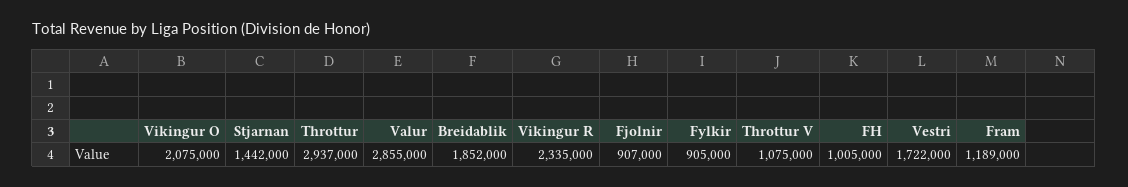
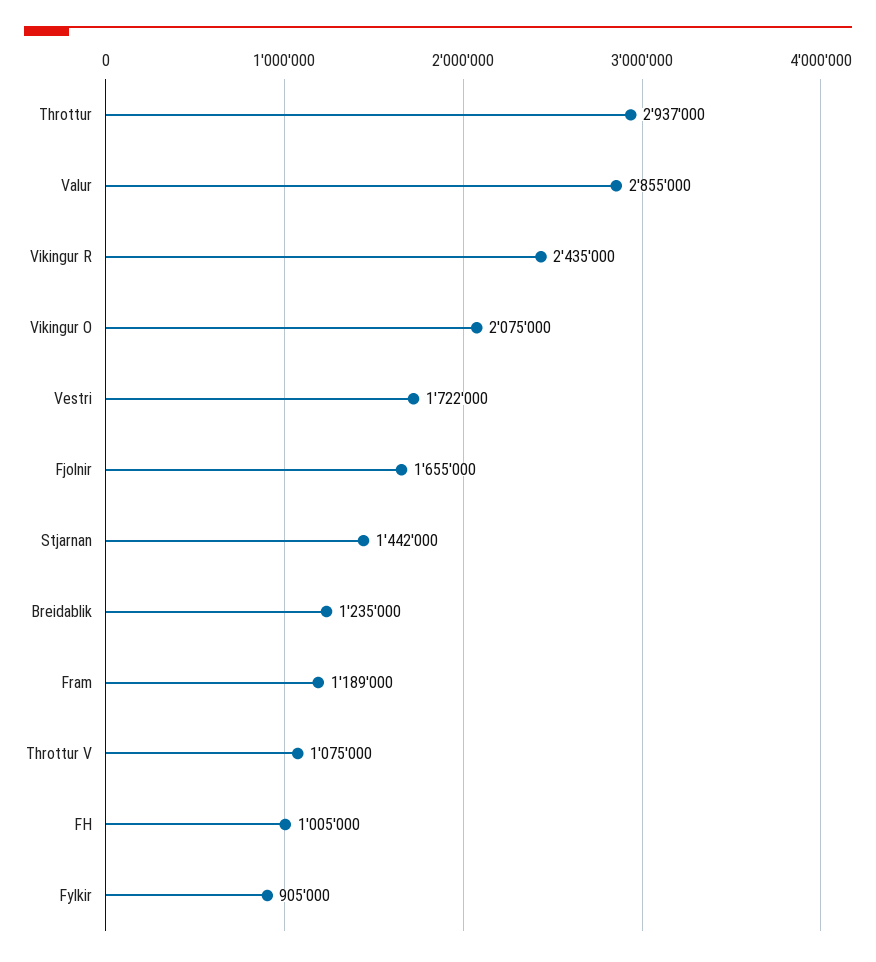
  {
    "Vikingur O": 2075000,
    "Stjarnan": 1442000,
    "Throttur": 2937000,
    "Valur": 2855000,
-   "Breidablik": 1852000,
+   "Breidablik": 1235000,
-   "Vikingur R": 2335000,
+   "Vikingur R": 2435000,
-   "Fjolnir": 907000,
+   "Fjolnir": 1655000,
    "Fylkir": 905000,
    "Throttur V": 1075000,
    "FH": 1005000,
    "Vestri": 1722000,
    "Fram": 1189000
  }

